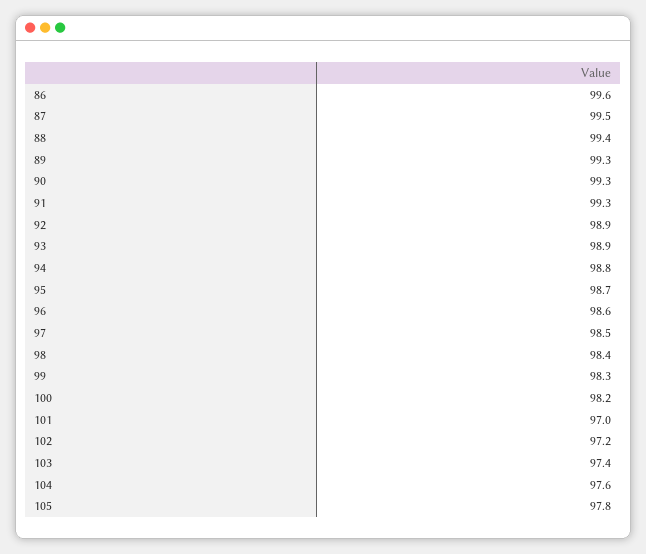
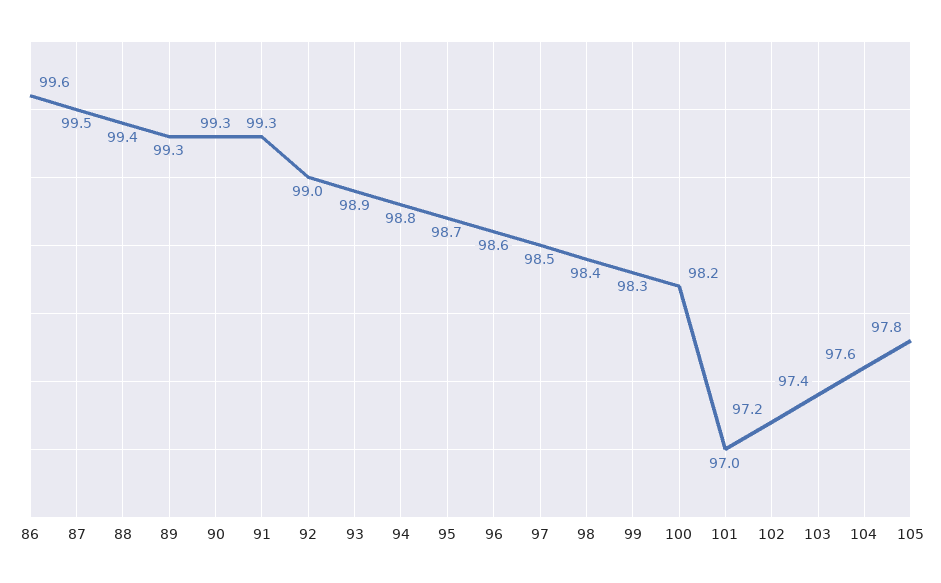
  {
    "86": 99.6,
    "87": 99.5,
    "88": 99.4,
    "89": 99.3,
    "90": 99.3,
    "91": 99.3,
-   "92": 98.9,
+   "92": 99,
    "93": 98.9,
    "94": 98.8,
    "95": 98.7,
    "96": 98.6,
    "97": 98.5,
    "98": 98.4,
    "99": 98.3,
    "100": 98.2,
    "101": 97,
    "102": 97.2,
    "103": 97.4,
    "104": 97.6,
    "105": 97.8
  }

